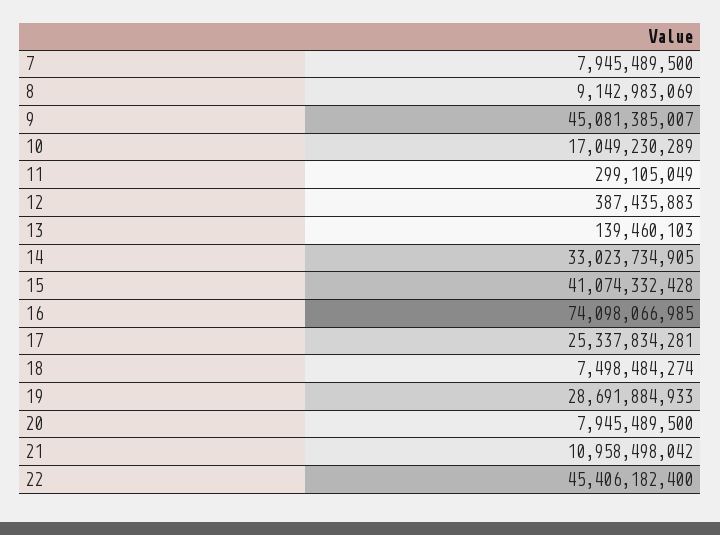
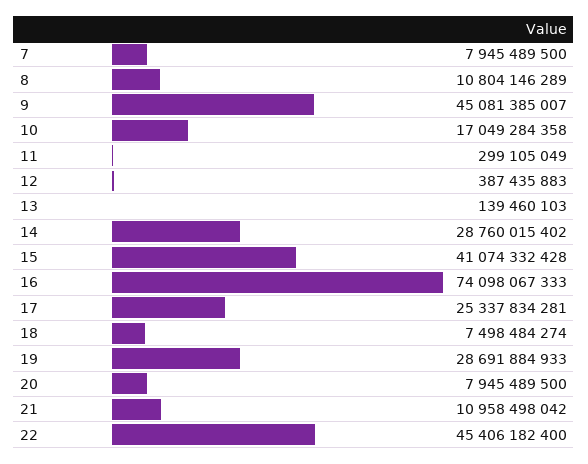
  {
    "7": 7945489500,
-   "8": 9142983069,
+   "8": 10804146289,
    "9": 45081385007,
-   "10": 17049230289,
+   "10": 17049284358,
    "11": 299105049,
    "12": 387435883,
    "13": 139460103,
-   "14": 33023734905,
+   "14": 28760015402,
    "15": 41074332428,
-   "16": 74098066985,
+   "16": 74098067333,
    "17": 25337834281,
    "18": 7498484274,
    "19": 28691884933,
    "20": 7945489500,
    "21": 10958498042,
    "22": 45406182400
  }

